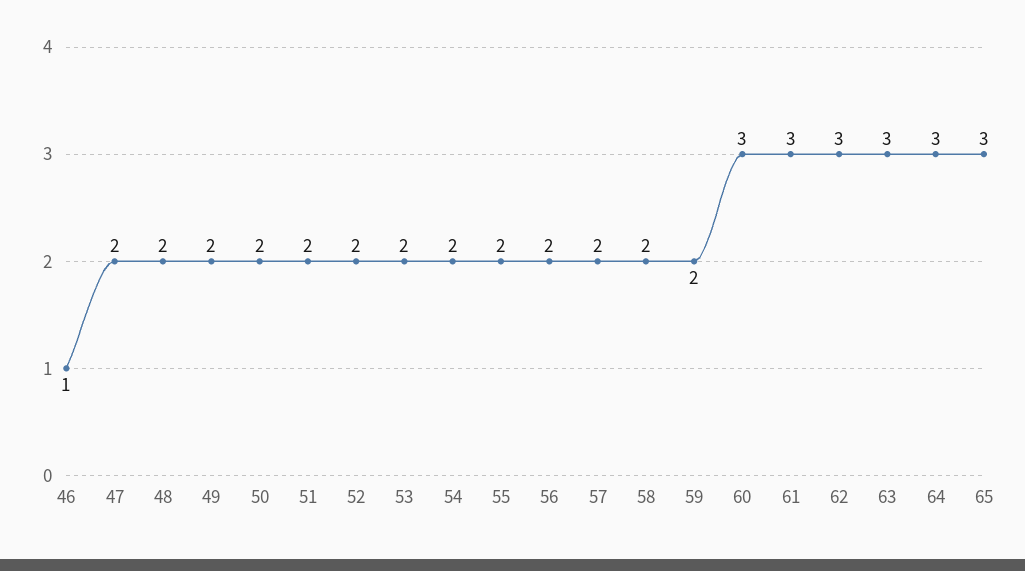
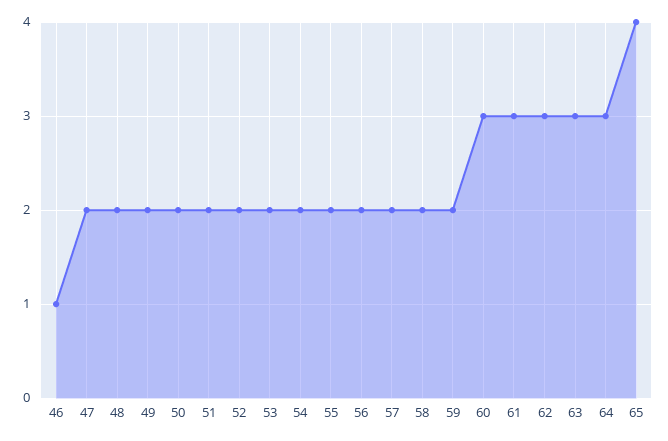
  {
    "46": 1,
    "47": 2,
    "48": 2,
    "49": 2,
    "50": 2,
    "51": 2,
    "52": 2,
    "53": 2,
    "54": 2,
    "55": 2,
    "56": 2,
    "57": 2,
    "58": 2,
    "59": 2,
    "60": 3,
    "61": 3,
    "62": 3,
    "63": 3,
    "64": 3,
-   "65": 3
+   "65": 4
  }

